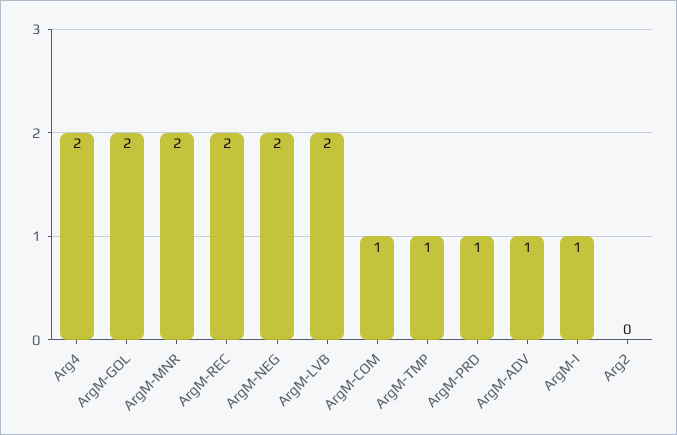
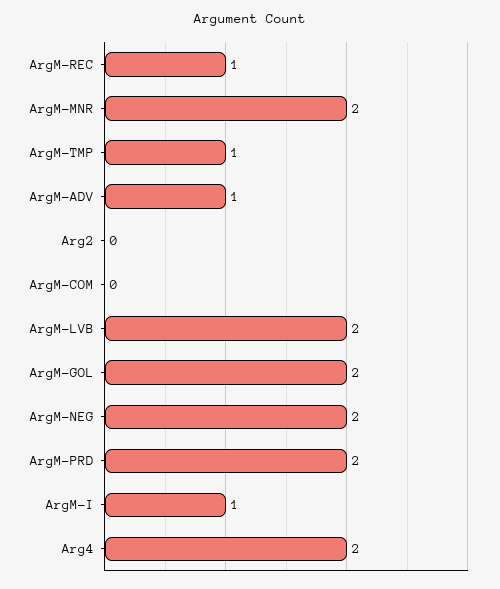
  {
    "Arg4": 2,
    "ArgM-GOL": 2,
    "ArgM-MNR": 2,
-   "ArgM-REC": 2,
+   "ArgM-REC": 1,
    "ArgM-NEG": 2,
    "ArgM-LVB": 2,
-   "ArgM-COM": 1,
+   "ArgM-COM": 0,
    "ArgM-TMP": 1,
-   "ArgM-PRD": 1,
+   "ArgM-PRD": 2,
    "ArgM-ADV": 1,
    "ArgM-I": 1,
    "Arg2": 0
  }

